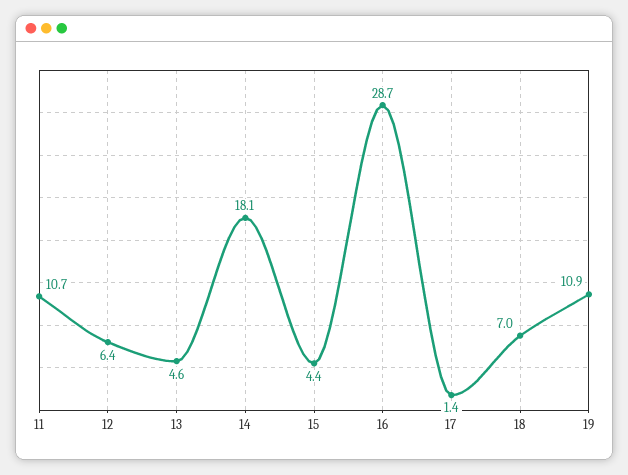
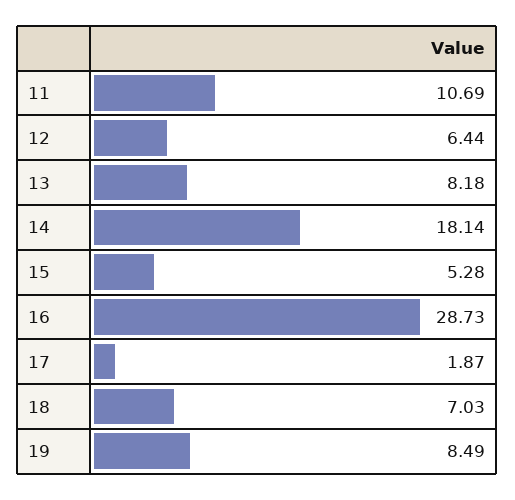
  {
    "11": 10.69,
    "12": 6.44,
-   "13": 4.6,
+   "13": 8.18,
    "14": 18.14,
-   "15": 4.4,
+   "15": 5.28,
    "16": 28.73,
-   "17": 1.4,
+   "17": 1.87,
    "18": 7.03,
-   "19": 10.9
+   "19": 8.49
  }

